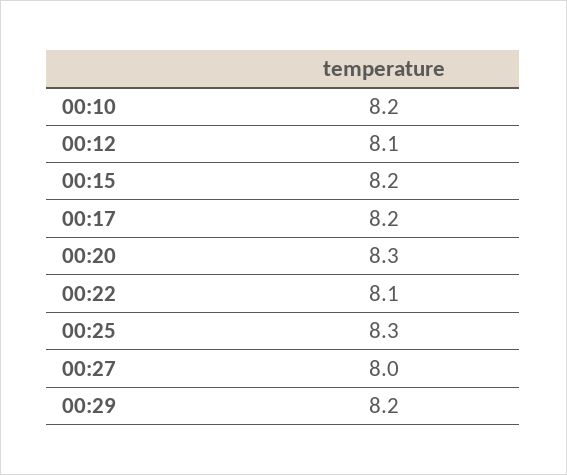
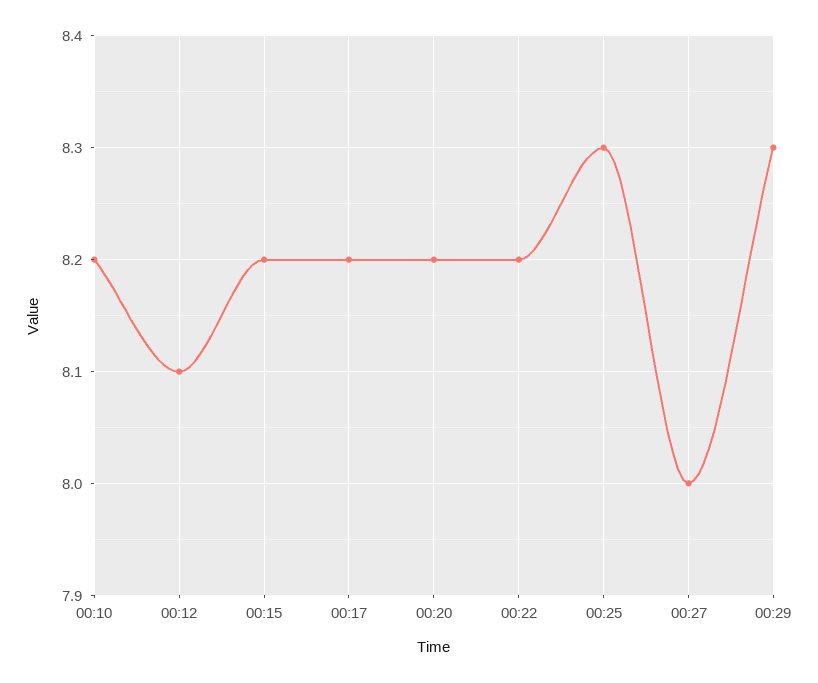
  {
    "00:10": 8.2,
    "00:12": 8.1,
    "00:15": 8.2,
    "00:17": 8.2,
-   "00:20": 8.3,
+   "00:20": 8.2,
-   "00:22": 8.1,
+   "00:22": 8.2,
    "00:25": 8.3,
    "00:27": 8,
-   "00:29": 8.2
+   "00:29": 8.3
  }

